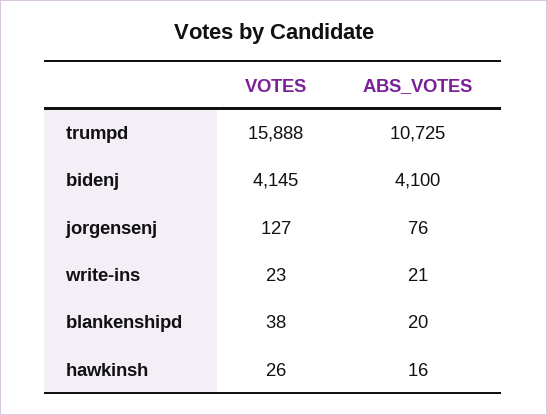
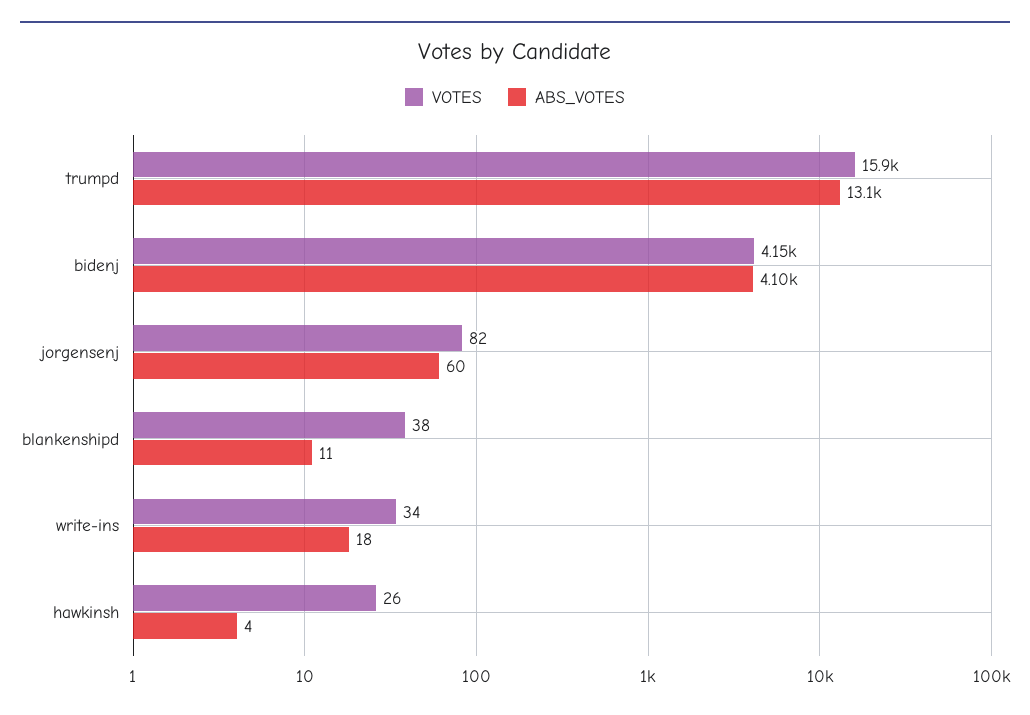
  {
    "VOTES": {
      "trumpd": 15888,
      "bidenj": 4145,
-     "jorgensenj": 127,
+     "jorgensenj": 82,
-     "write-ins": 23,
+     "write-ins": 34,
      "blankenshipd": 38,
      "hawkinsh": 26
    },
    "ABS_VOTES": {
-     "trumpd": 10725,
+     "trumpd": 13100,
      "bidenj": 4100,
-     "jorgensenj": 76,
+     "jorgensenj": 60,
-     "write-ins": 21,
+     "write-ins": 18,
-     "blankenshipd": 20,
+     "blankenshipd": 11,
-     "hawkinsh": 16
+     "hawkinsh": 4
    }
  }

